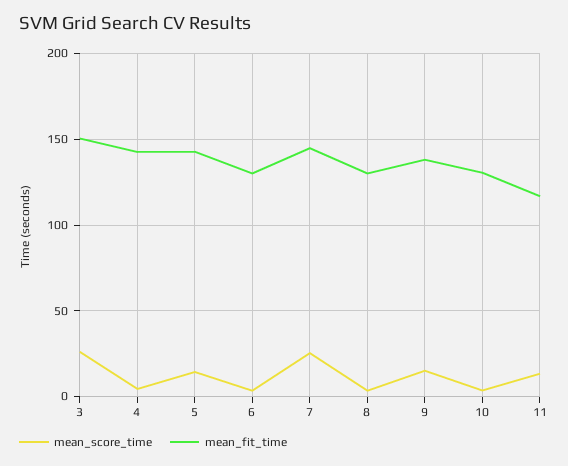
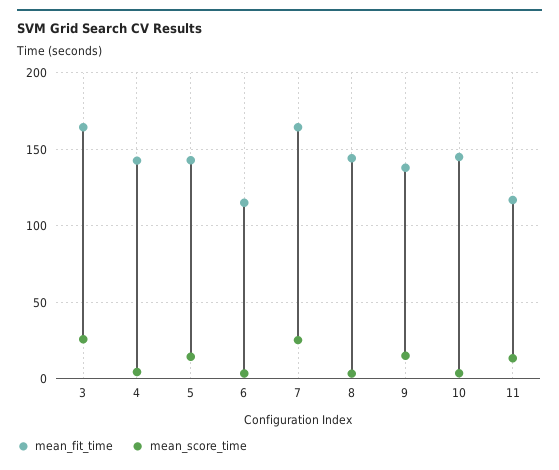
  {
    "mean_score_time": {
      "3": 25,
      "4": 5,
      "5": 15,
      "6": 5,
      "7": 25,
      "8": 5,
      "9": 15,
      "10": 5,
      "11": 15
    },
    "mean_fit_time": {
-     "3": 150,
+     "3": 165,
      "4": 145,
      "5": 145,
-     "6": 130,
+     "6": 115,
-     "7": 145,
+     "7": 165,
-     "8": 130,
+     "8": 145,
      "9": 140,
-     "10": 130,
+     "10": 145,
      "11": 115
    }
  }

